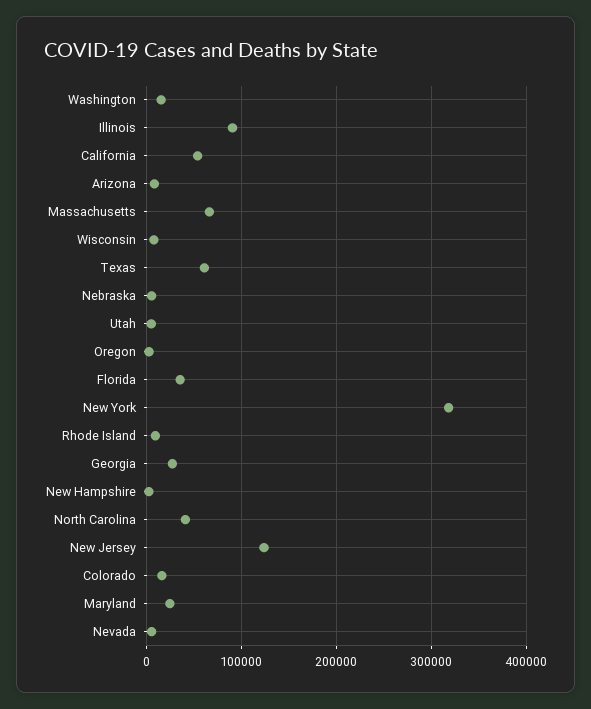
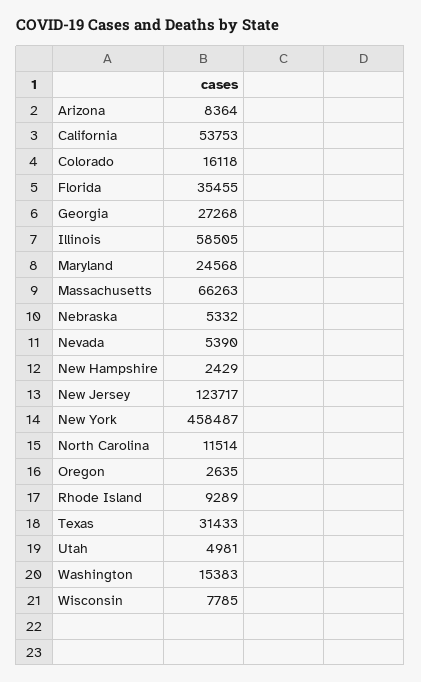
  {
    "Washington": 15383,
-   "Illinois": 90000,
+   "Illinois": 58505,
    "California": 53753,
    "Arizona": 8364,
    "Massachusetts": 66263,
    "Wisconsin": 7785,
-   "Texas": 60000,
+   "Texas": 31433,
    "Nebraska": 5332,
    "Utah": 4981,
    "Oregon": 2635,
    "Florida": 35455,
-   "New York": 320000,
+   "New York": 458487,
    "Rhode Island": 9289,
    "Georgia": 27268,
    "New Hampshire": 2429,
-   "North Carolina": 40000,
+   "North Carolina": 11514,
    "New Jersey": 123717,
    "Colorado": 16118,
    "Maryland": 24568,
    "Nevada": 5390
  }

